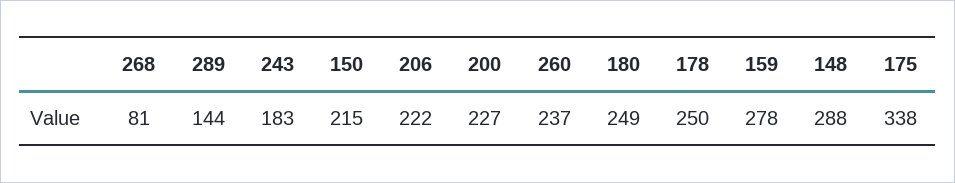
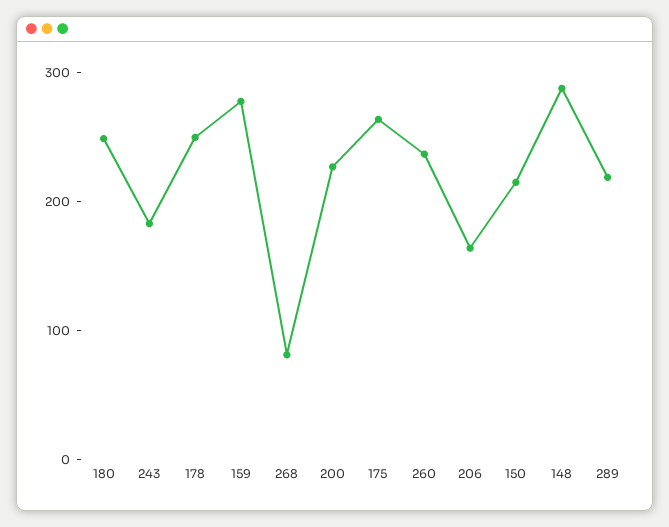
  {
    "268": 81,
-   "289": 144,
+   "289": 220,
    "243": 183,
    "150": 215,
-   "206": 222,
+   "206": 160,
    "200": 227,
    "260": 237,
    "180": 249,
    "178": 250,
    "159": 278,
    "148": 288,
-   "175": 338
+   "175": 260
  }

